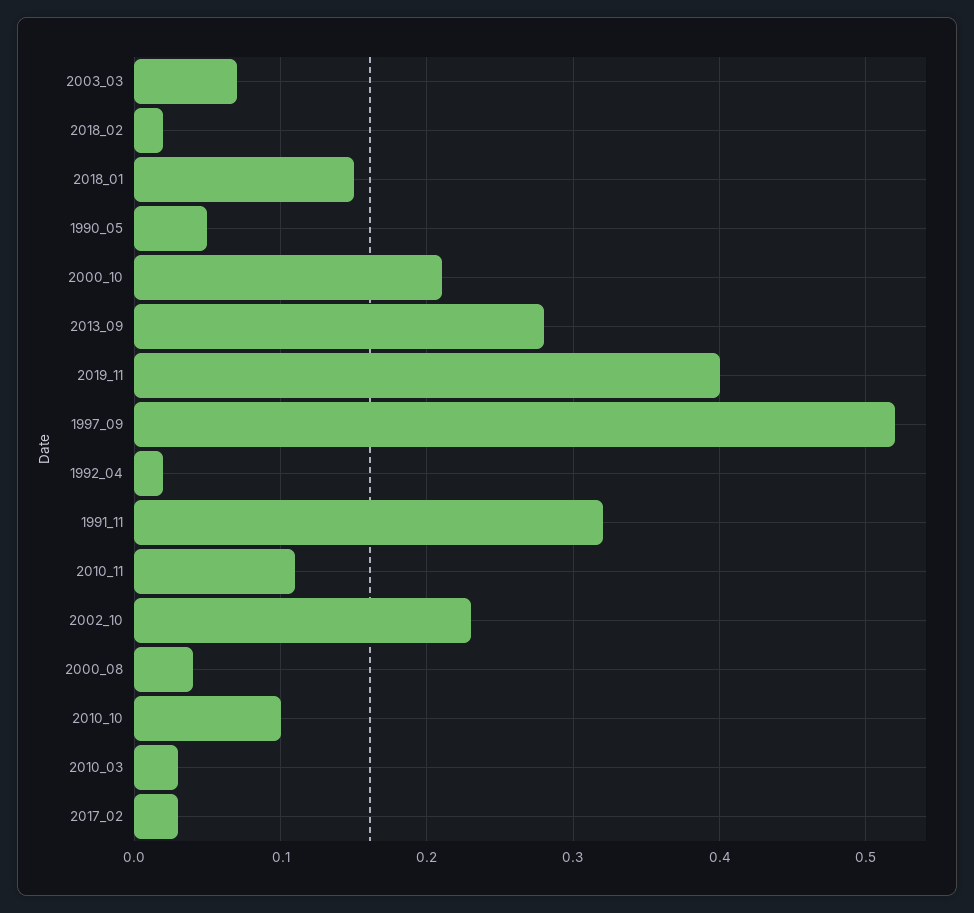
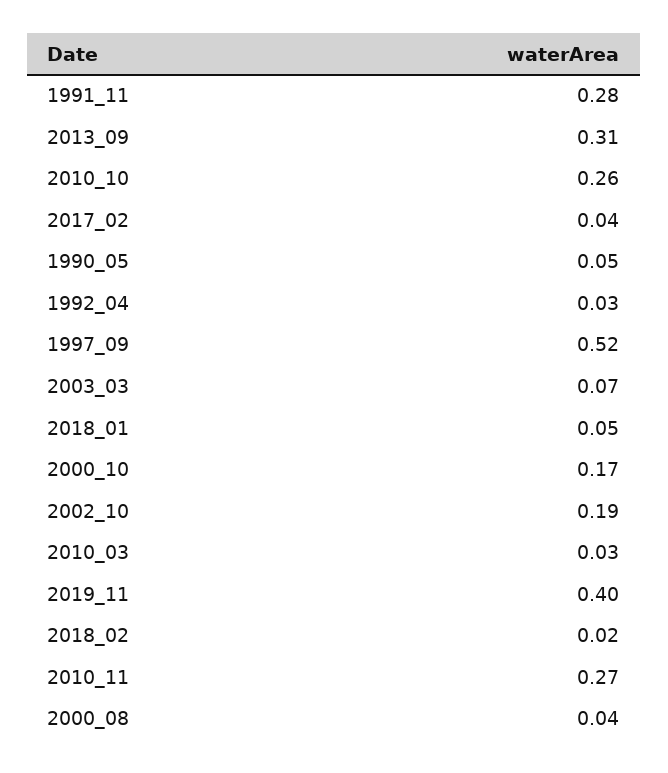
  {
    "2003_03": 0.07,
    "2018_02": 0.02,
-   "2018_01": 0.15,
+   "2018_01": 0.05,
    "1990_05": 0.05,
-   "2000_10": 0.21,
+   "2000_10": 0.17,
-   "2013_09": 0.28,
+   "2013_09": 0.31,
    "2019_11": 0.4,
    "1997_09": 0.52,
-   "1992_04": 0.02,
+   "1992_04": 0.03,
-   "1991_11": 0.32,
+   "1991_11": 0.28,
-   "2010_11": 0.11,
+   "2010_11": 0.27,
-   "2002_10": 0.23,
+   "2002_10": 0.19,
    "2000_08": 0.04,
-   "2010_10": 0.1,
+   "2010_10": 0.26,
    "2010_03": 0.03,
-   "2017_02": 0.03
+   "2017_02": 0.04
  }

